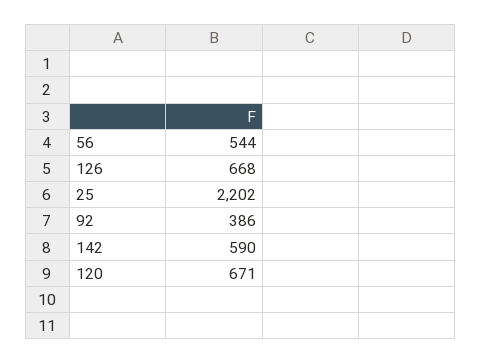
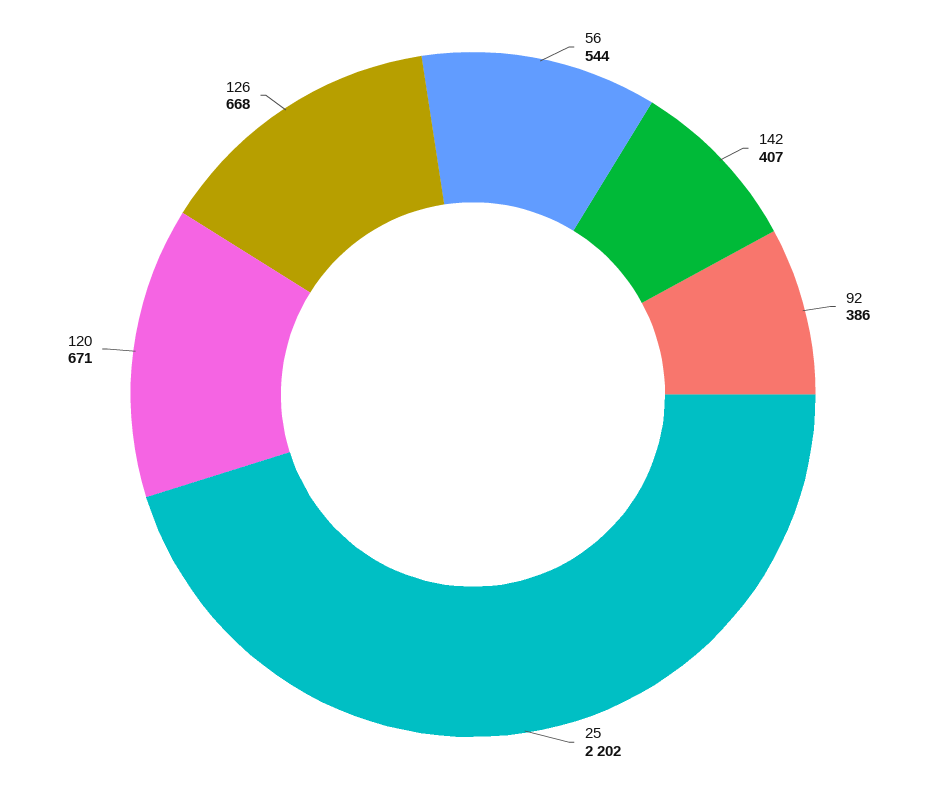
  {
    "56": 544,
    "126": 668,
    "25": 2202,
    "92": 386,
-   "142": 590,
+   "142": 407,
    "120": 671
  }

